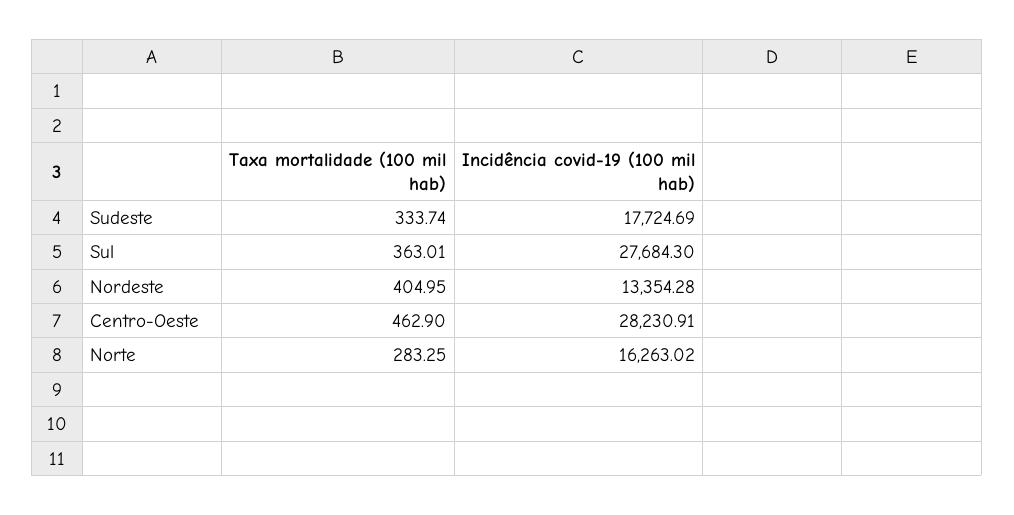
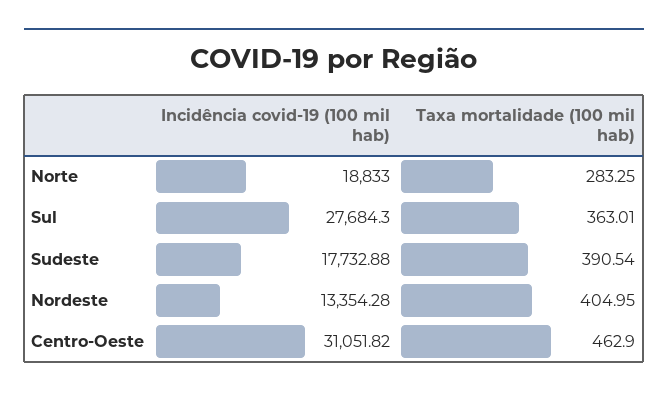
  {
    "Taxa mortalidade (100 mil hab)": {
-     "Sudeste": 333.74,
+     "Sudeste": 390.54,
      "Sul": 363.01,
      "Nordeste": 404.95,
      "Centro-Oeste": 462.9,
      "Norte": 283.25
    },
    "Incidência covid-19 (100 mil hab)": {
-     "Sudeste": 17724.69,
+     "Sudeste": 17732.88,
      "Sul": 27684.3,
      "Nordeste": 13354.28,
-     "Centro-Oeste": 28230.91,
+     "Centro-Oeste": 31051.82,
-     "Norte": 16263.02
+     "Norte": 18833
    }
  }

